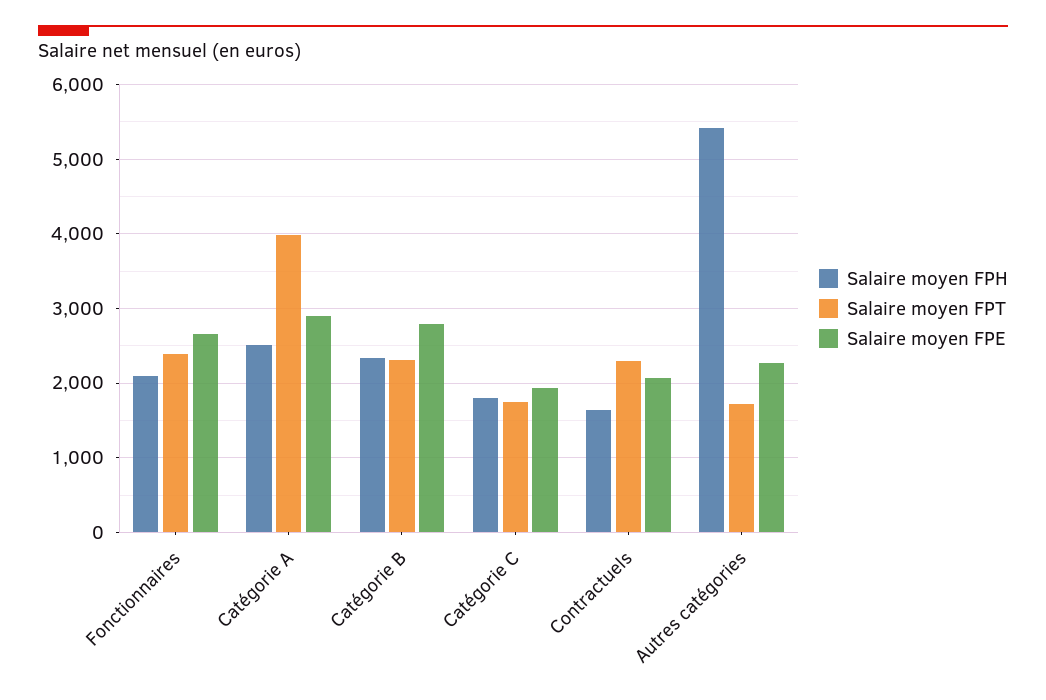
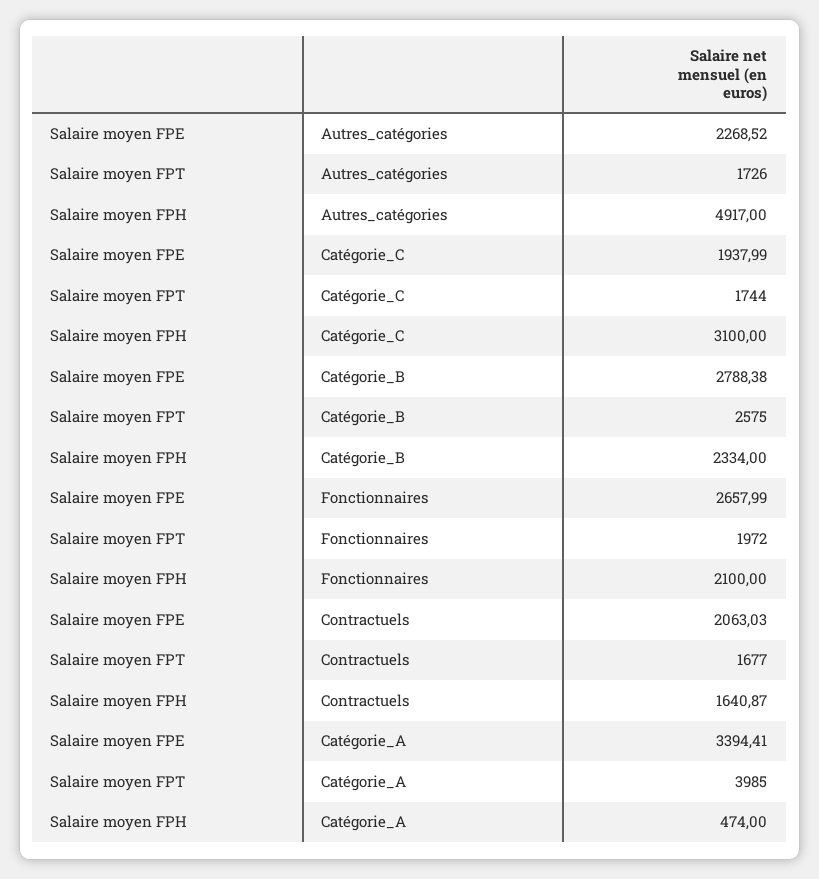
  {
    "Salaire moyen FPH": {
      "Fonctionnaires": 2100,
-     "Catégorie A": 2500,
+     "Catégorie A": 474,
      "Catégorie B": 2334,
-     "Catégorie C": 1800,
+     "Catégorie C": 3100,
      "Contractuels": 1640.87,
-     "Autres catégories": 5400
+     "Autres catégories": 4917
    },
    "Salaire moyen FPT": {
-     "Fonctionnaires": 2400,
+     "Fonctionnaires": 1972,
      "Catégorie A": 3985,
-     "Catégorie B": 2300,
+     "Catégorie B": 2575,
      "Catégorie C": 1744,
-     "Contractuels": 2300,
+     "Contractuels": 1677,
      "Autres catégories": 1726
    },
    "Salaire moyen FPE": {
      "Fonctionnaires": 2657.99,
-     "Catégorie A": 2900,
+     "Catégorie A": 3394.41,
      "Catégorie B": 2788.38,
      "Catégorie C": 1937.99,
      "Contractuels": 2063.03,
      "Autres catégories": 2268.52
    }
  }

